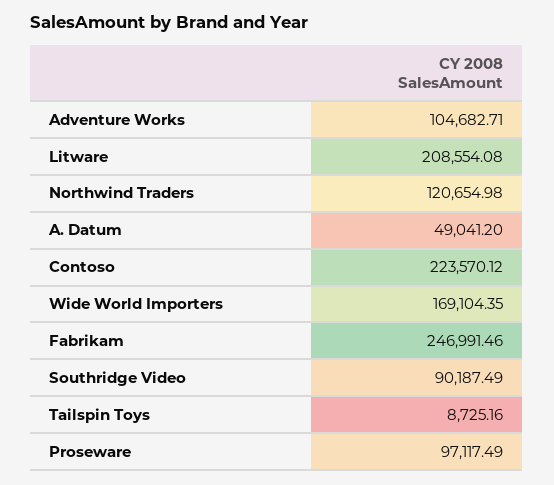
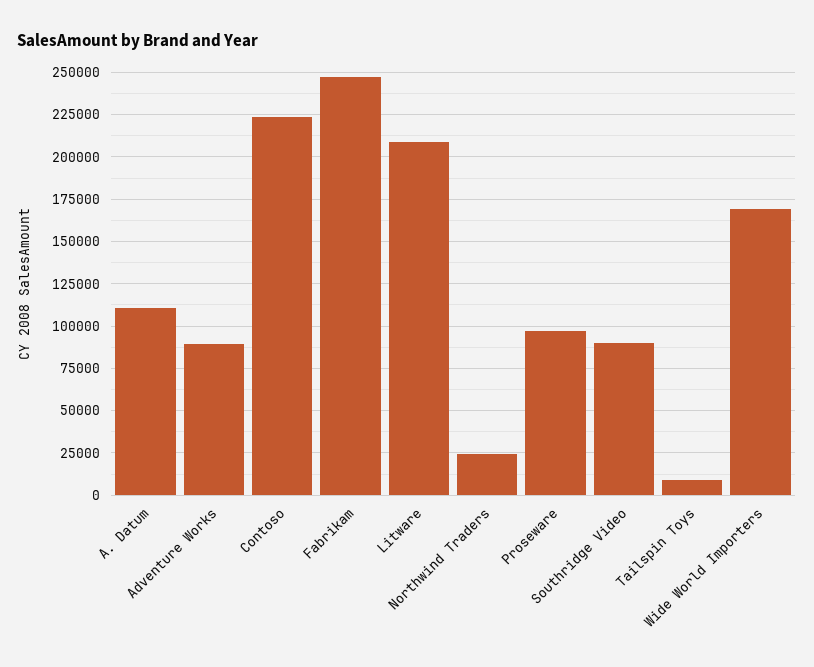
  {
-   "Adventure Works": 104682.71,
+   "Adventure Works": 90000,
    "Litware": 208554.08,
-   "Northwind Traders": 120654.98,
+   "Northwind Traders": 25000,
-   "A. Datum": 49041.2,
+   "A. Datum": 110000,
    "Contoso": 223570.12,
    "Wide World Importers": 169104.35,
    "Fabrikam": 246991.46,
    "Southridge Video": 90187.49,
    "Tailspin Toys": 8725.16,
    "Proseware": 97117.49
  }

